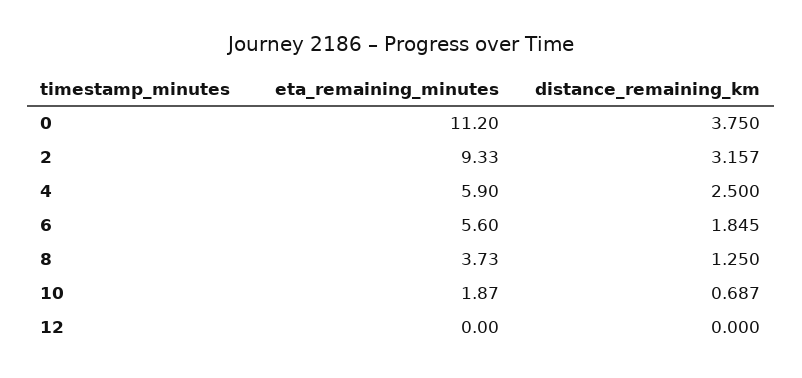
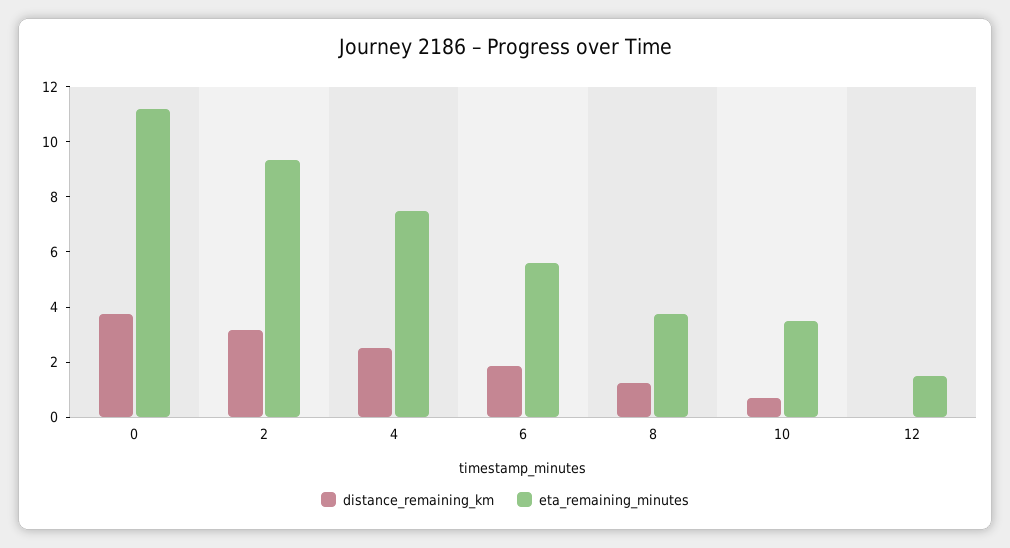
  {
    "eta_remaining_minutes": {
      "0": 11.2,
      "2": 9.33,
-     "4": 5.9,
+     "4": 7.5,
      "6": 5.6,
      "8": 3.73,
-     "10": 1.87,
+     "10": 3.5,
-     "12": 0
+     "12": 1.5
    },
    "distance_remaining_km": {
      "0": 3.75,
      "2": 3.157,
      "4": 2.5,
      "6": 1.845,
      "8": 1.25,
      "10": 0.687,
      "12": 0
    }
  }

